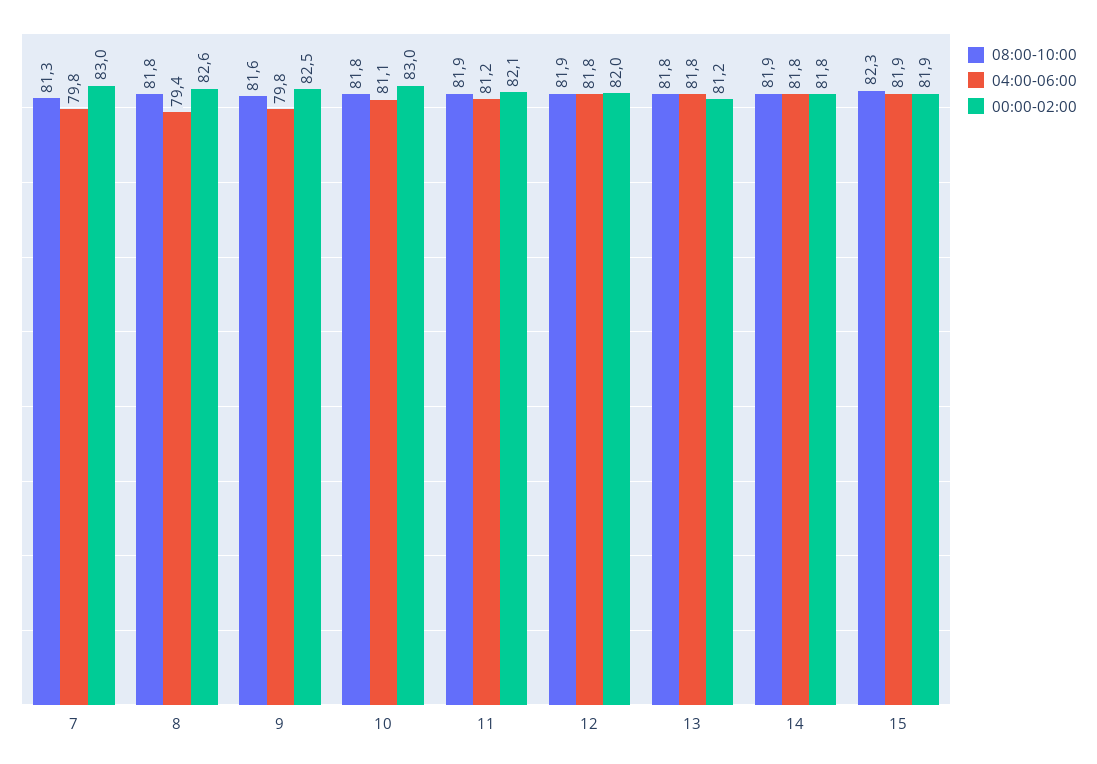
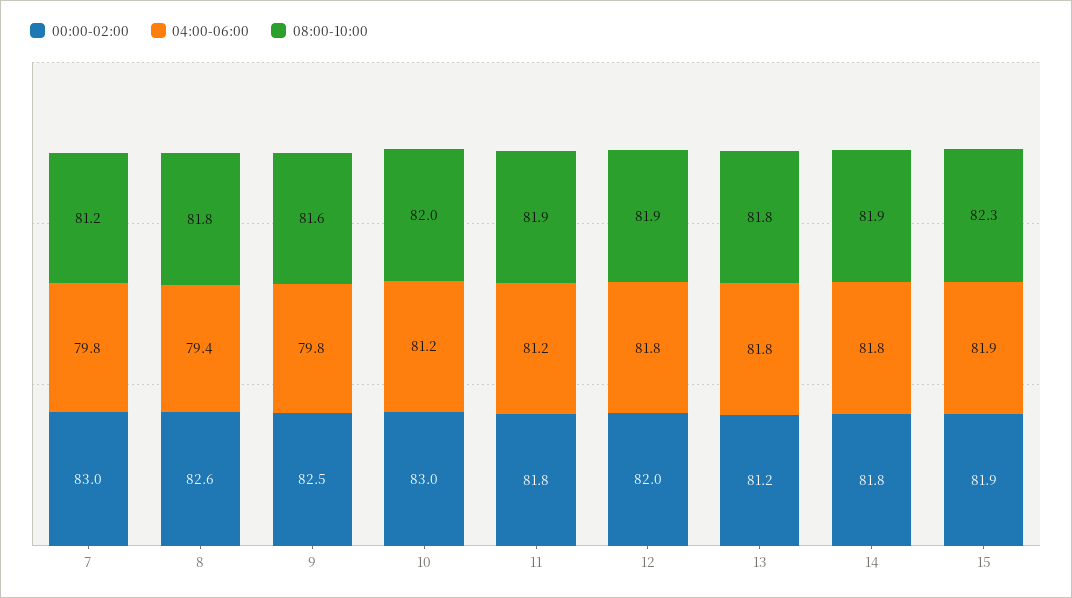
  {
    "08:00-10:00": {
-     "7": 81.3,
+     "7": 81.2,
      "8": 81.8,
      "9": 81.6,
-     "10": 81.8,
+     "10": 82,
      "11": 81.9,
      "12": 81.9,
      "13": 81.8,
      "14": 81.9,
      "15": 82.3
    },
    "04:00-06:00": {
      "7": 79.8,
      "8": 79.4,
      "9": 79.8,
-     "10": 81.1,
+     "10": 81.2,
      "11": 81.2,
      "12": 81.8,
      "13": 81.8,
      "14": 81.8,
      "15": 81.9
    },
    "00:00-02:00": {
      "7": 83,
      "8": 82.6,
      "9": 82.5,
      "10": 83,
-     "11": 82.1,
+     "11": 81.8,
      "12": 82,
      "13": 81.2,
      "14": 81.8,
      "15": 81.9
    }
  }

